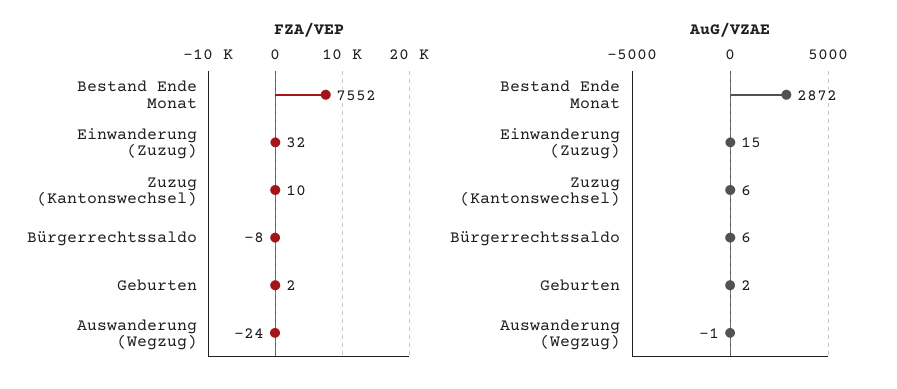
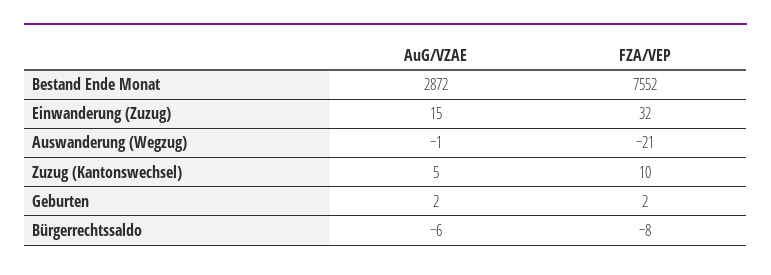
  {
    "FZA/VEP": {
      "Bestand Ende Monat": 7552,
      "Einwanderung (Zuzug)": 32,
      "Zuzug (Kantonswechsel)": 10,
      "Bürgerrechtssaldo": -8,
      "Geburten": 2,
-     "Auswanderung (Wegzug)": -24
+     "Auswanderung (Wegzug)": -21
    },
    "AuG/VZAE": {
      "Bestand Ende Monat": 2872,
      "Einwanderung (Zuzug)": 15,
-     "Zuzug (Kantonswechsel)": 6,
+     "Zuzug (Kantonswechsel)": 5,
-     "Bürgerrechtssaldo": 6,
+     "Bürgerrechtssaldo": -6,
      "Geburten": 2,
      "Auswanderung (Wegzug)": -1
    }
  }

